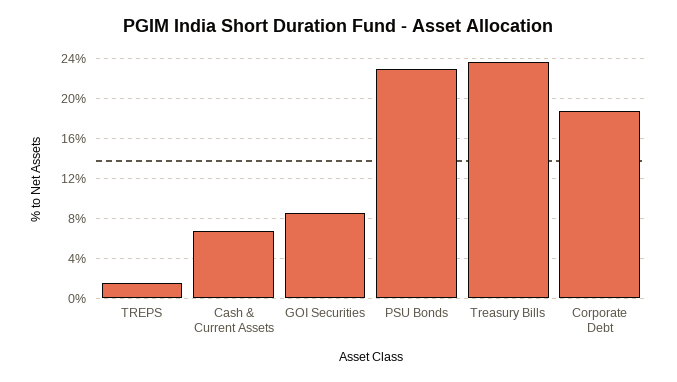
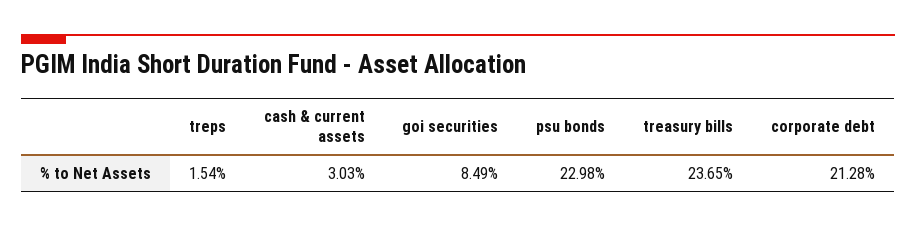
  {
    "TREPS": 1.54,
-   "Cash & Current Assets": 7,
+   "Cash & Current Assets": 3.03,
    "GOI Securities": 8.49,
    "PSU Bonds": 22.98,
    "Treasury Bills": 23.65,
-   "Corporate Debt": 19
+   "Corporate Debt": 21.28
  }

